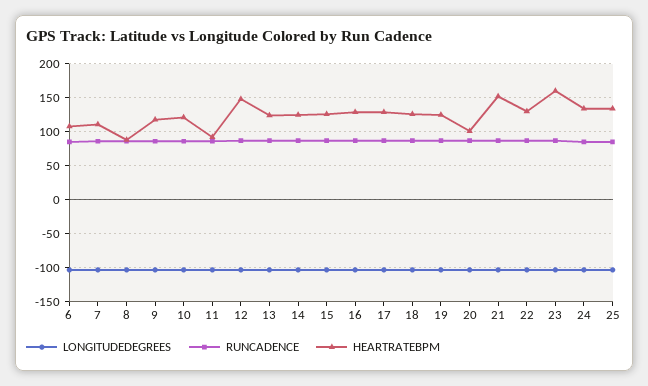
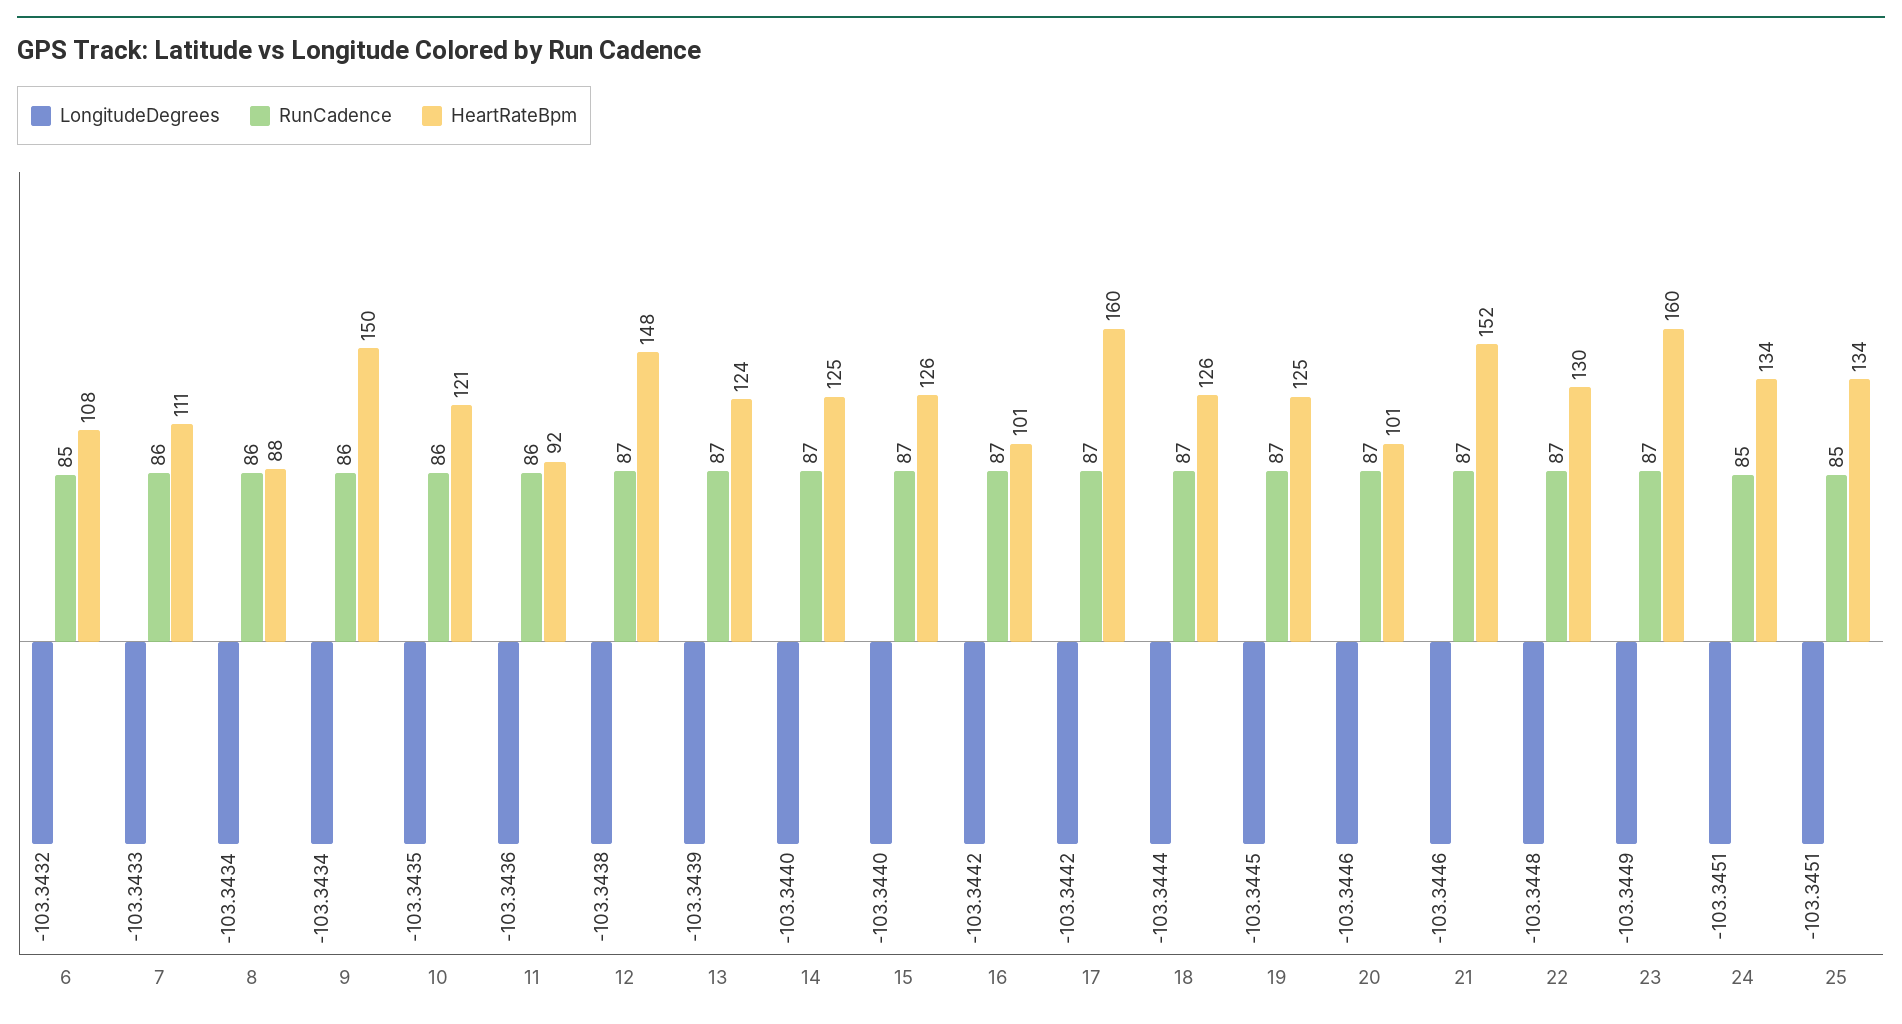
  {
    "LONGITUDEDEGREES": {
      "6": -103.3432,
      "7": -103.3433,
      "8": -103.3434,
      "9": -103.3434,
      "10": -103.3435,
      "11": -103.3436,
      "12": -103.3438,
      "13": -103.3439,
      "14": -103.344,
      "15": -103.344,
      "16": -103.3442,
      "17": -103.3442,
      "18": -103.3444,
      "19": -103.3445,
      "20": -103.3446,
      "21": -103.3446,
      "22": -103.3448,
      "23": -103.3449,
      "24": -103.3451,
      "25": -103.3451
    },
    "RUNCADENCE": {
      "6": 85,
      "7": 86,
      "8": 86,
      "9": 86,
      "10": 86,
      "11": 86,
      "12": 87,
      "13": 87,
      "14": 87,
      "15": 87,
      "16": 87,
      "17": 87,
      "18": 87,
      "19": 87,
      "20": 87,
      "21": 87,
      "22": 87,
      "23": 87,
      "24": 85,
      "25": 85
    },
    "HEARTRATEBPM": {
      "6": 108,
      "7": 111,
      "8": 88,
-     "9": 120,
+     "9": 150,
      "10": 121,
      "11": 92,
      "12": 148,
      "13": 124,
      "14": 125,
      "15": 126,
-     "16": 130,
+     "16": 101,
-     "17": 130,
+     "17": 160,
      "18": 126,
      "19": 125,
      "20": 101,
      "21": 152,
      "22": 130,
      "23": 160,
      "24": 134,
      "25": 134
    }
  }

